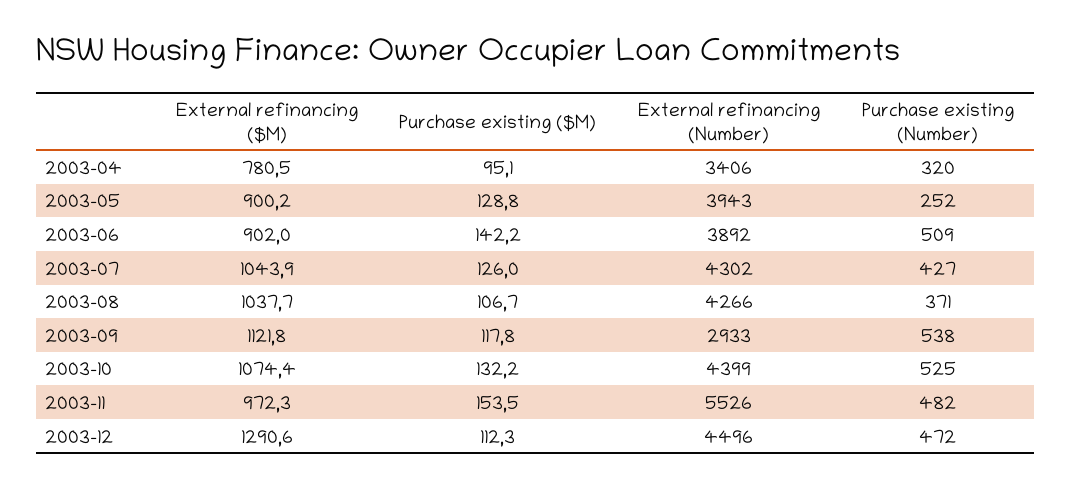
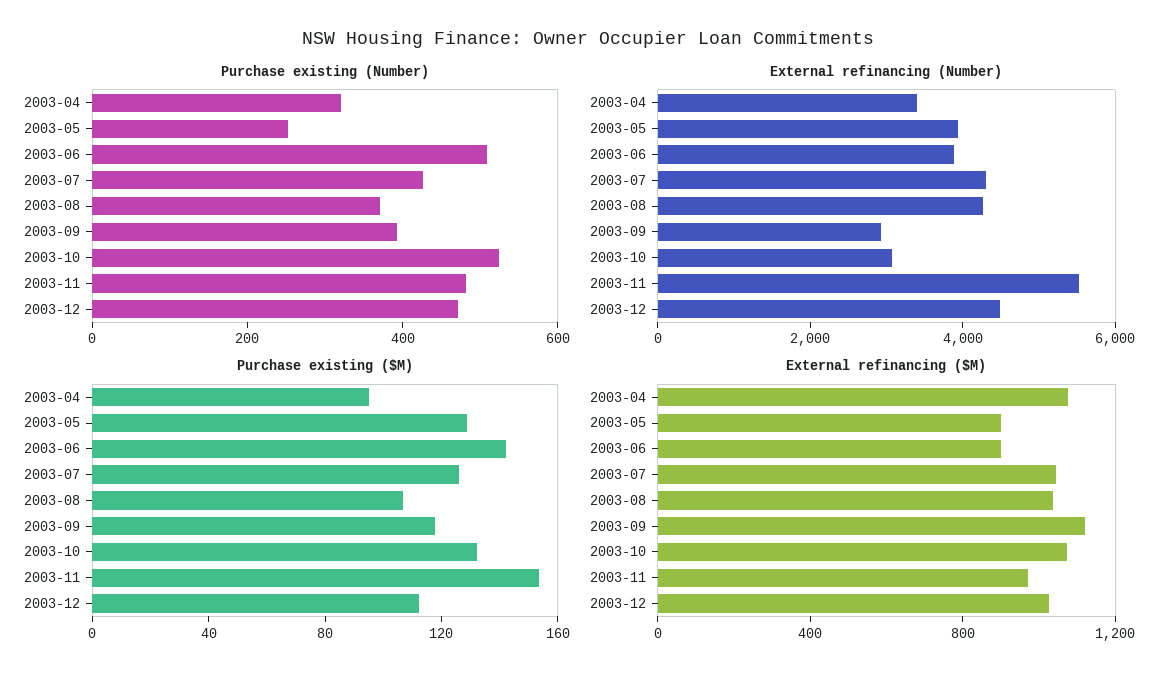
  {
    "External refinancing ($M)": {
-     "2003-04": 780.5,
+     "2003-04": 1100,
      "2003-05": 900.2,
      "2003-06": 902,
      "2003-07": 1043.9,
      "2003-08": 1037.7,
      "2003-09": 1121.8,
      "2003-10": 1074.4,
      "2003-11": 972.3,
-     "2003-12": 1290.6
+     "2003-12": 1000
    },
    "Purchase existing ($M)": {
      "2003-04": 95.1,
      "2003-05": 128.8,
      "2003-06": 142.2,
      "2003-07": 126,
      "2003-08": 106.7,
      "2003-09": 117.8,
      "2003-10": 132.2,
      "2003-11": 153.5,
      "2003-12": 112.3
    },
    "External refinancing (Number)": {
      "2003-04": 3406,
      "2003-05": 3943,
      "2003-06": 3892,
      "2003-07": 4302,
      "2003-08": 4266,
      "2003-09": 2933,
-     "2003-10": 4399,
+     "2003-10": 3000,
      "2003-11": 5526,
      "2003-12": 4496
    },
    "Purchase existing (Number)": {
      "2003-04": 320,
      "2003-05": 252,
      "2003-06": 509,
      "2003-07": 427,
      "2003-08": 371,
-     "2003-09": 538,
+     "2003-09": 400,
      "2003-10": 525,
      "2003-11": 482,
      "2003-12": 472
    }
  }

